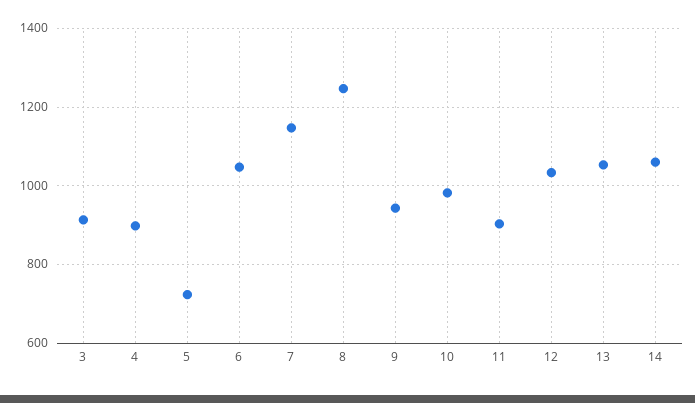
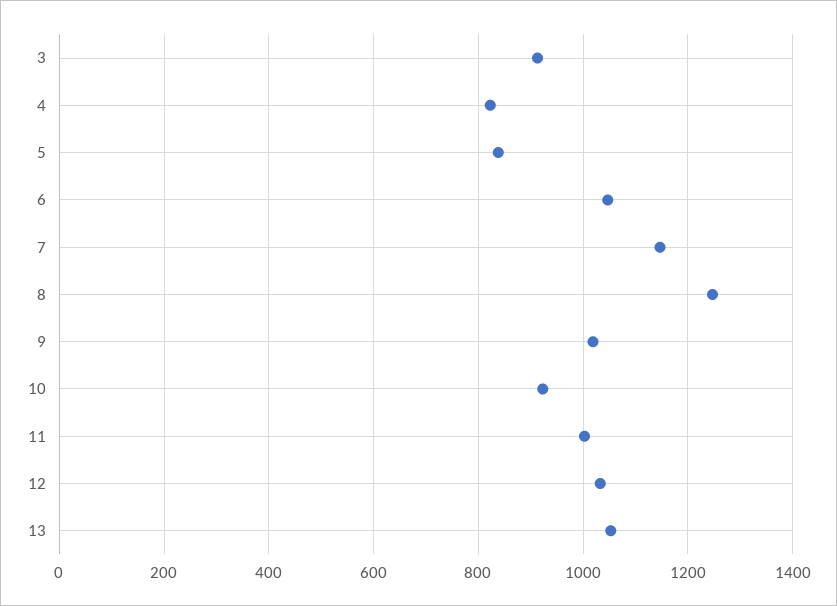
  {
    "3": 920,
-   "4": 900,
+   "4": 820,
-   "5": 720,
+   "5": 840,
    "6": 1040,
    "7": 1140,
    "8": 1240,
-   "9": 940,
+   "9": 1020,
-   "10": 980,
+   "10": 920,
-   "11": 900,
+   "11": 1000,
    "12": 1040,
-   "13": 1060,
+   "13": 1060
-   "14": 1060
  }

